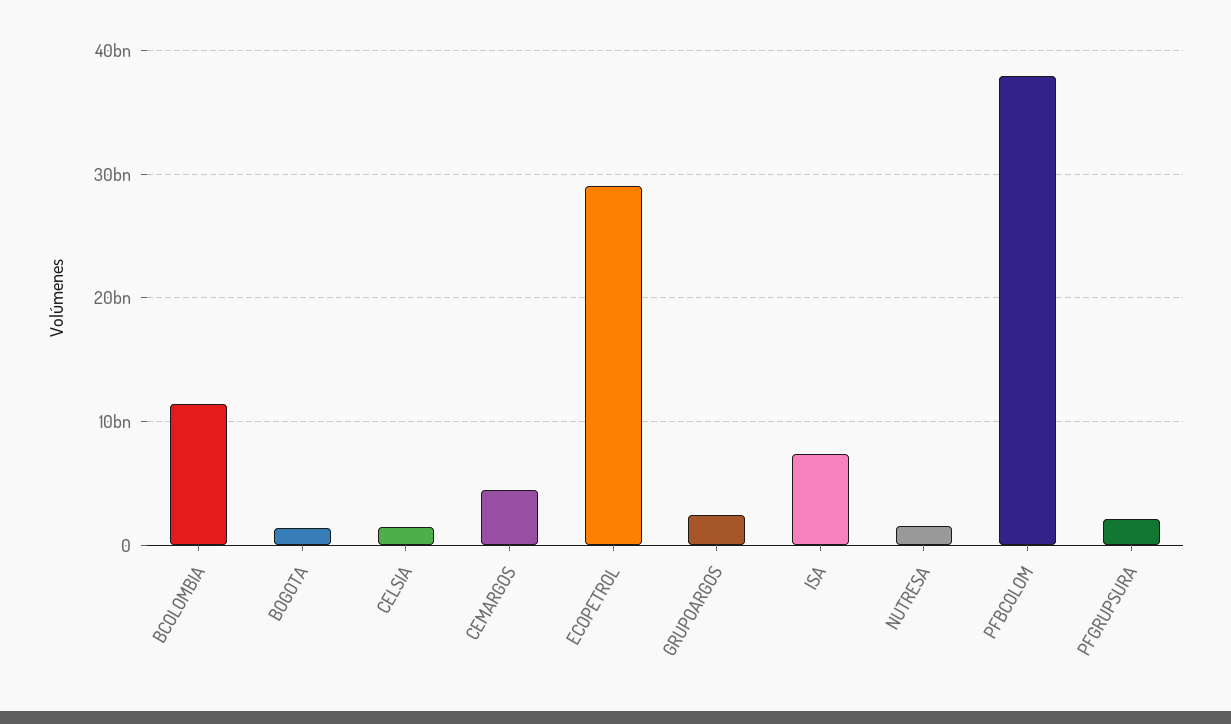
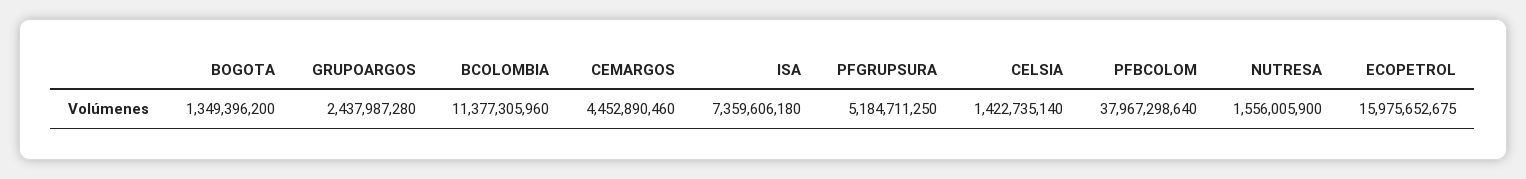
  {
    "BCOLOMBIA": 11377305960,
    "BOGOTA": 1349396200,
    "CELSIA": 1422735140,
    "CEMARGOS": 4452890460,
-   "ECOPETROL": 29000000000,
+   "ECOPETROL": 15975652675,
    "GRUPOARGOS": 2437987280,
    "ISA": 7359606180,
    "NUTRESA": 1556005900,
    "PFBCOLOM": 37967298640,
-   "PFGRUPSURA": 2000000000
+   "PFGRUPSURA": 5184711250
  }

